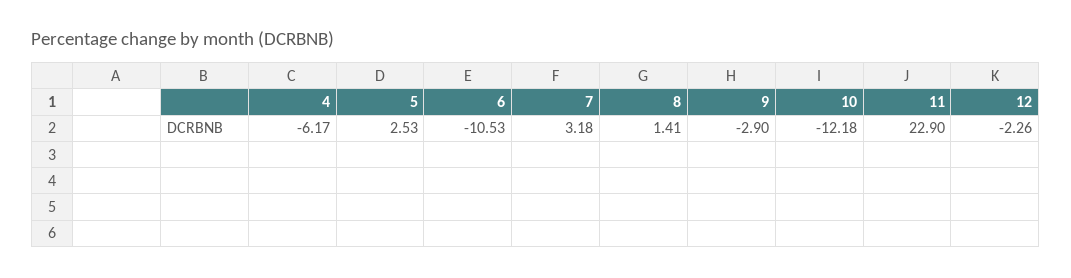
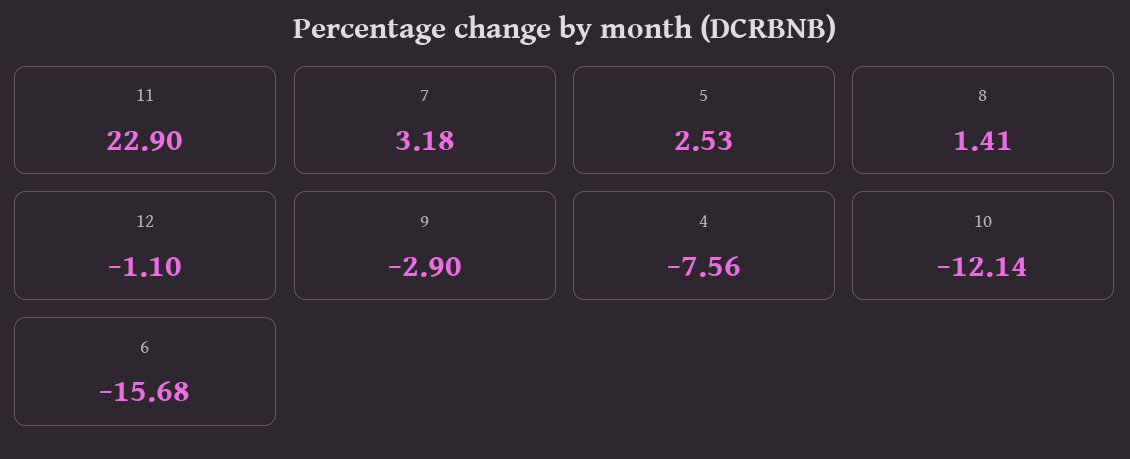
  {
-   "4": -6.17,
+   "4": -7.56,
    "5": 2.53,
-   "6": -10.53,
+   "6": -15.68,
    "7": 3.18,
    "8": 1.41,
    "9": -2.9,
-   "10": -12.18,
+   "10": -12.14,
    "11": 22.9,
-   "12": -2.26
+   "12": -1.1
  }

